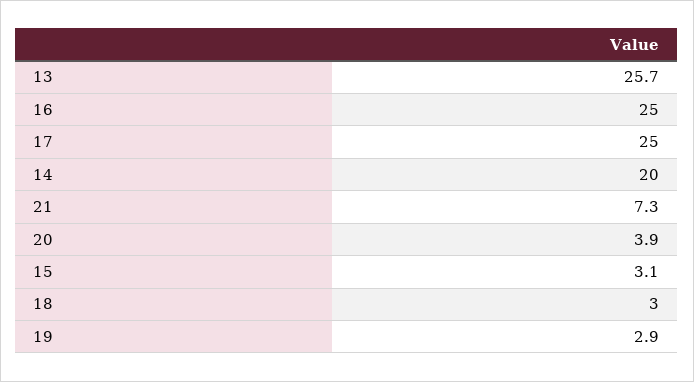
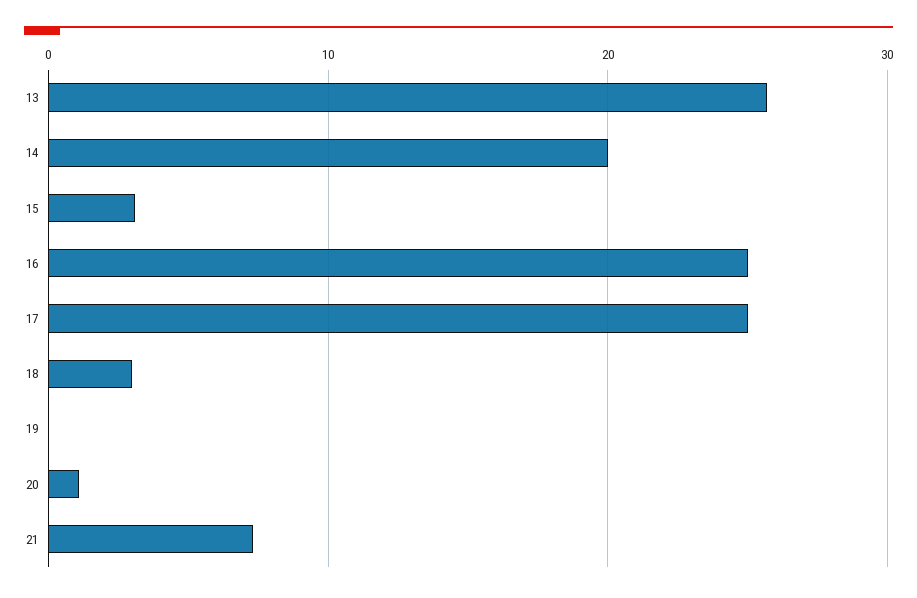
  {
    "13": 25.7,
    "16": 25,
    "17": 25,
    "14": 20,
    "21": 7.3,
-   "20": 3.9,
+   "20": 1,
    "15": 3.1,
    "18": 3,
-   "19": 2.9
+   "19": 0
  }

